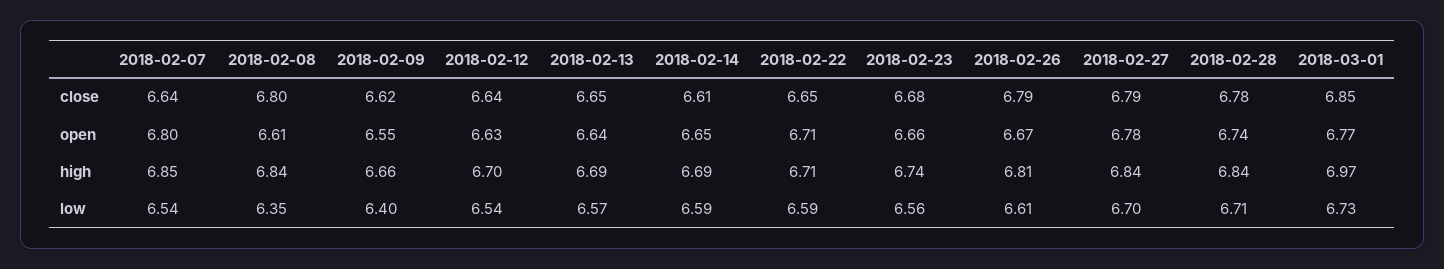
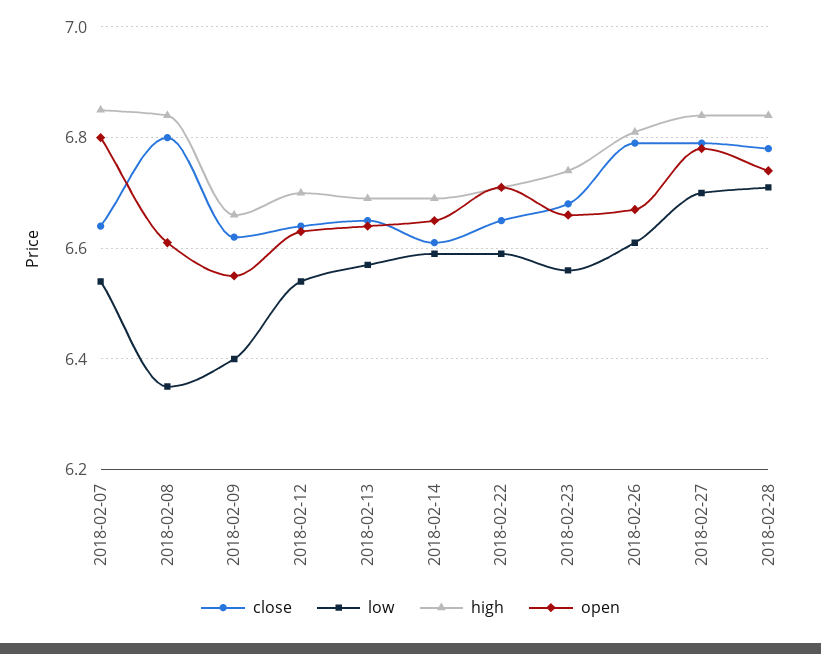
  {
    "close": {
      "2018-02-07": 6.64,
      "2018-02-08": 6.8,
      "2018-02-09": 6.62,
      "2018-02-12": 6.64,
      "2018-02-13": 6.65,
      "2018-02-14": 6.61,
      "2018-02-22": 6.65,
      "2018-02-23": 6.68,
      "2018-02-26": 6.79,
      "2018-02-27": 6.79,
-     "2018-02-28": 6.78,
+     "2018-02-28": 6.78
-     "2018-03-01": 6.85
    },
    "open": {
      "2018-02-07": 6.8,
      "2018-02-08": 6.61,
      "2018-02-09": 6.55,
      "2018-02-12": 6.63,
      "2018-02-13": 6.64,
      "2018-02-14": 6.65,
      "2018-02-22": 6.71,
      "2018-02-23": 6.66,
      "2018-02-26": 6.67,
      "2018-02-27": 6.78,
-     "2018-02-28": 6.74,
+     "2018-02-28": 6.74
-     "2018-03-01": 6.77
    },
    "high": {
      "2018-02-07": 6.85,
      "2018-02-08": 6.84,
      "2018-02-09": 6.66,
      "2018-02-12": 6.7,
      "2018-02-13": 6.69,
      "2018-02-14": 6.69,
      "2018-02-22": 6.71,
      "2018-02-23": 6.74,
      "2018-02-26": 6.81,
      "2018-02-27": 6.84,
-     "2018-02-28": 6.84,
+     "2018-02-28": 6.84
-     "2018-03-01": 6.97
    },
    "low": {
      "2018-02-07": 6.54,
      "2018-02-08": 6.35,
      "2018-02-09": 6.4,
      "2018-02-12": 6.54,
      "2018-02-13": 6.57,
      "2018-02-14": 6.59,
      "2018-02-22": 6.59,
      "2018-02-23": 6.56,
      "2018-02-26": 6.61,
      "2018-02-27": 6.7,
-     "2018-02-28": 6.71,
+     "2018-02-28": 6.71
-     "2018-03-01": 6.73
    }
  }

